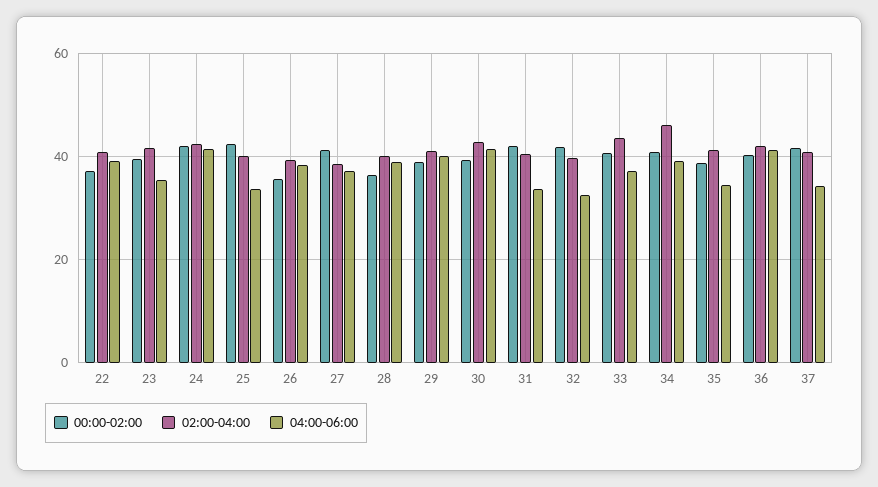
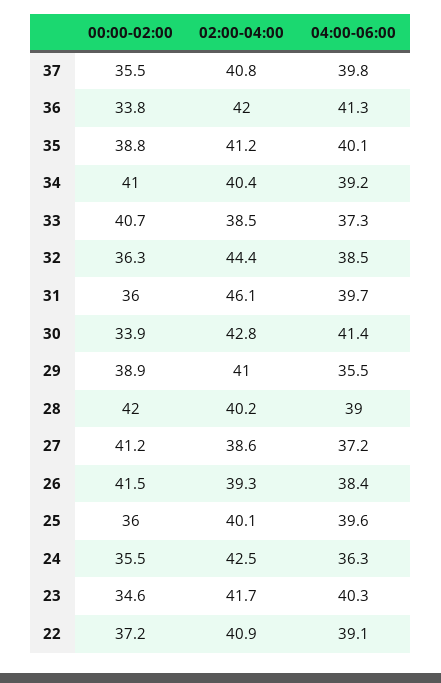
  {
    "00:00-02:00": {
      "22": 37.2,
-     "23": 40,
+     "23": 34.6,
-     "24": 42,
+     "24": 35.5,
-     "25": 42,
+     "25": 36,
-     "26": 36,
+     "26": 41.5,
      "27": 41.2,
-     "28": 36,
+     "28": 42,
      "29": 38.9,
-     "30": 40,
+     "30": 33.9,
-     "31": 42,
+     "31": 36,
-     "32": 42,
+     "32": 36.3,
      "33": 40.7,
      "34": 41,
      "35": 38.8,
-     "36": 40,
+     "36": 33.8,
-     "37": 42
+     "37": 35.5
    },
    "02:00-04:00": {
      "22": 40.9,
      "23": 41.7,
      "24": 42.5,
      "25": 40.1,
      "26": 39.3,
      "27": 38.6,
      "28": 40.2,
      "29": 41,
      "30": 42.8,
-     "31": 40,
+     "31": 46.1,
-     "32": 40,
+     "32": 44.4,
-     "33": 44,
+     "33": 38.5,
-     "34": 46,
+     "34": 40.4,
      "35": 41.2,
      "36": 42,
      "37": 40.8
    },
    "04:00-06:00": {
      "22": 39.1,
-     "23": 36,
+     "23": 40.3,
-     "24": 42,
+     "24": 36.3,
-     "25": 34,
+     "25": 39.6,
      "26": 38.4,
      "27": 37.2,
      "28": 39,
-     "29": 40,
+     "29": 35.5,
      "30": 41.4,
-     "31": 34,
+     "31": 39.7,
-     "32": 32,
+     "32": 38.5,
      "33": 37.3,
      "34": 39.2,
-     "35": 34,
+     "35": 40.1,
      "36": 41.3,
-     "37": 34
+     "37": 39.8
    }
  }

